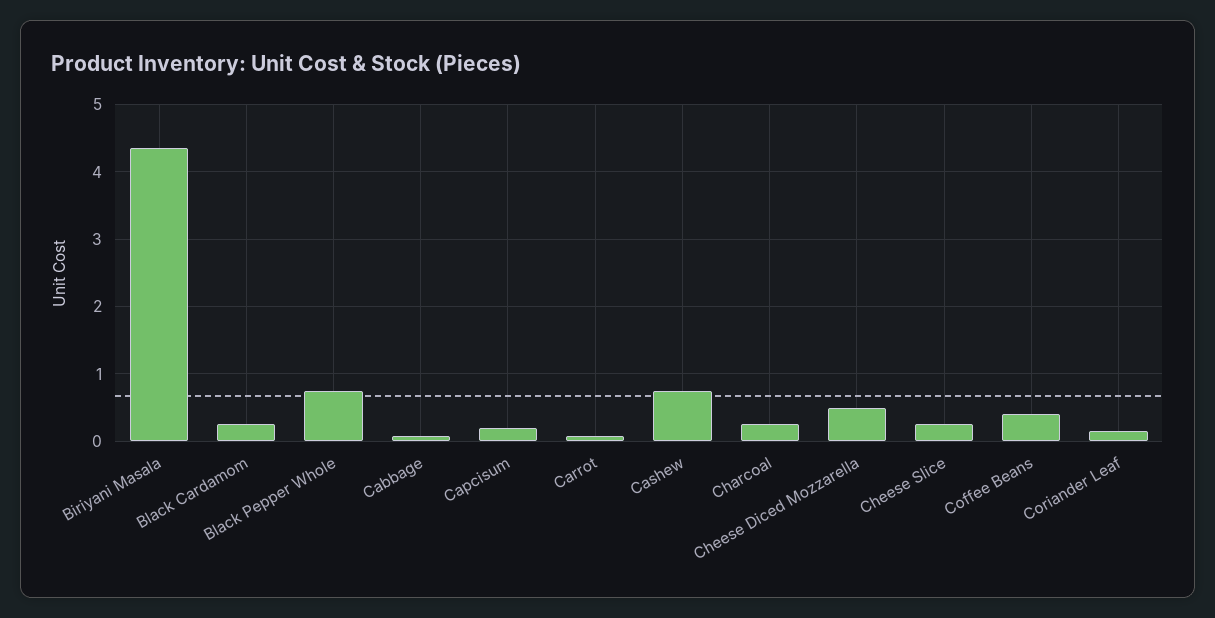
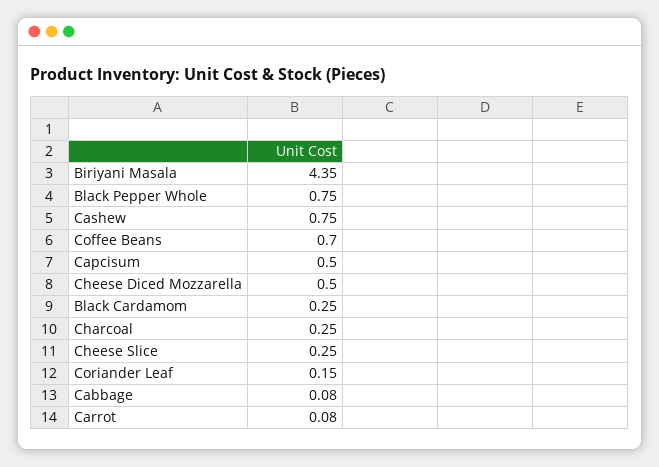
  {
    "Biriyani Masala": 4.35,
    "Black Cardamom": 0.25,
    "Black Pepper Whole": 0.75,
    "Cabbage": 0.08,
-   "Capcisum": 0.2,
+   "Capcisum": 0.5,
    "Carrot": 0.08,
    "Cashew": 0.75,
    "Charcoal": 0.25,
    "Cheese Diced Mozzarella": 0.5,
    "Cheese Slice": 0.25,
-   "Coffee Beans": 0.4,
+   "Coffee Beans": 0.7,
    "Coriander Leaf": 0.15
  }

